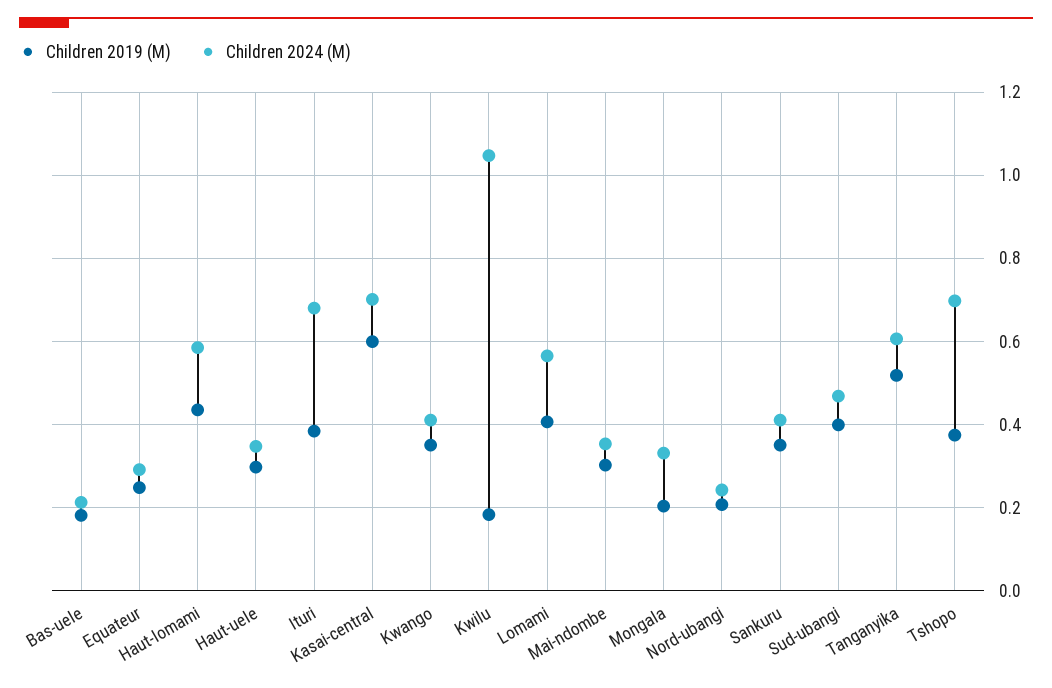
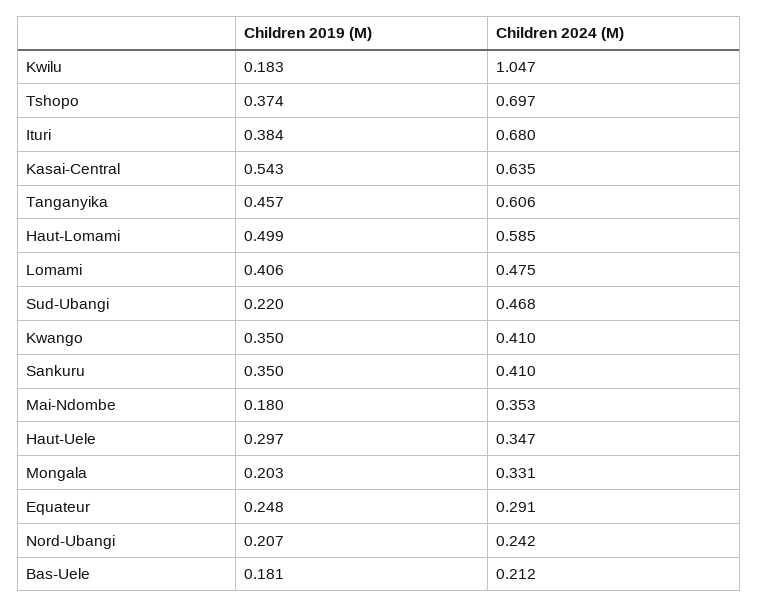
  {
    "Children 2019 (M)": {
      "Bas-uele": 0.181,
      "Equateur": 0.248,
-     "Haut-lomami": 0.44,
+     "Haut-lomami": 0.499,
      "Haut-uele": 0.297,
      "Ituri": 0.384,
-     "Kasai-central": 0.6,
+     "Kasai-central": 0.543,
      "Kwango": 0.35,
      "Kwilu": 0.183,
      "Lomami": 0.406,
-     "Mai-ndombe": 0.3,
+     "Mai-ndombe": 0.18,
      "Mongala": 0.203,
      "Nord-ubangi": 0.207,
      "Sankuru": 0.35,
-     "Sud-ubangi": 0.4,
+     "Sud-ubangi": 0.22,
-     "Tanganyika": 0.52,
+     "Tanganyika": 0.457,
      "Tshopo": 0.374
    },
    "Children 2024 (M)": {
      "Bas-uele": 0.212,
      "Equateur": 0.291,
      "Haut-lomami": 0.585,
      "Haut-uele": 0.347,
      "Ituri": 0.68,
-     "Kasai-central": 0.7,
+     "Kasai-central": 0.635,
      "Kwango": 0.41,
      "Kwilu": 1.047,
-     "Lomami": 0.56,
+     "Lomami": 0.475,
      "Mai-ndombe": 0.353,
      "Mongala": 0.331,
      "Nord-ubangi": 0.242,
      "Sankuru": 0.41,
      "Sud-ubangi": 0.468,
      "Tanganyika": 0.606,
      "Tshopo": 0.697
    }
  }

